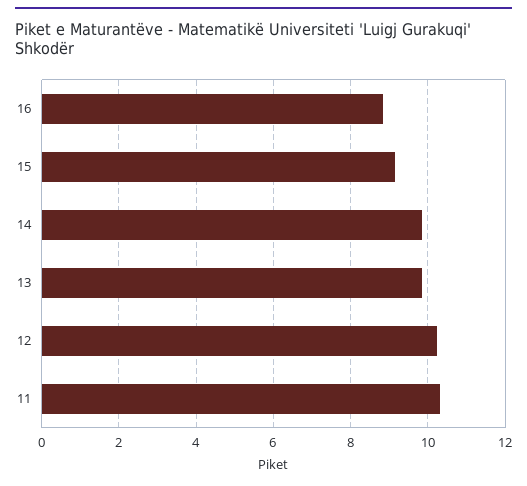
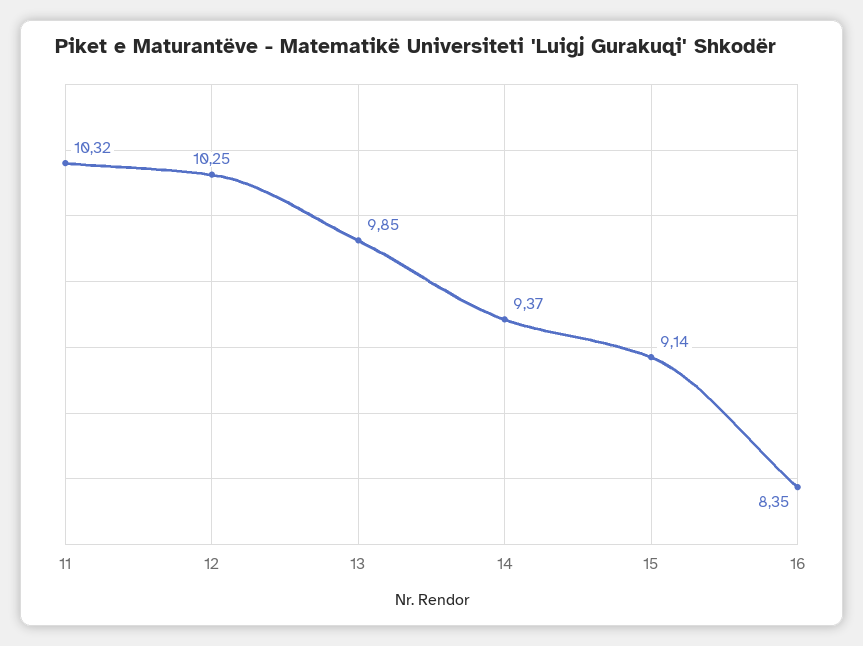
  {
-   "16": 8.8,
+   "16": 8.35,
    "15": 9.14,
-   "14": 9.8,
+   "14": 9.37,
    "13": 9.85,
    "12": 10.25,
    "11": 10.32
  }

